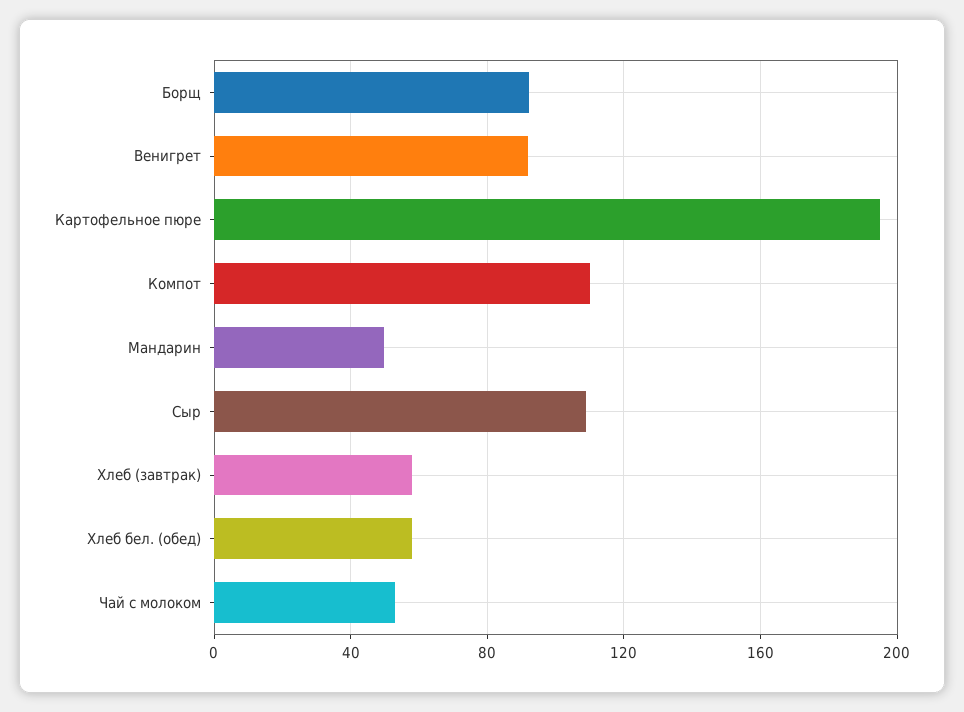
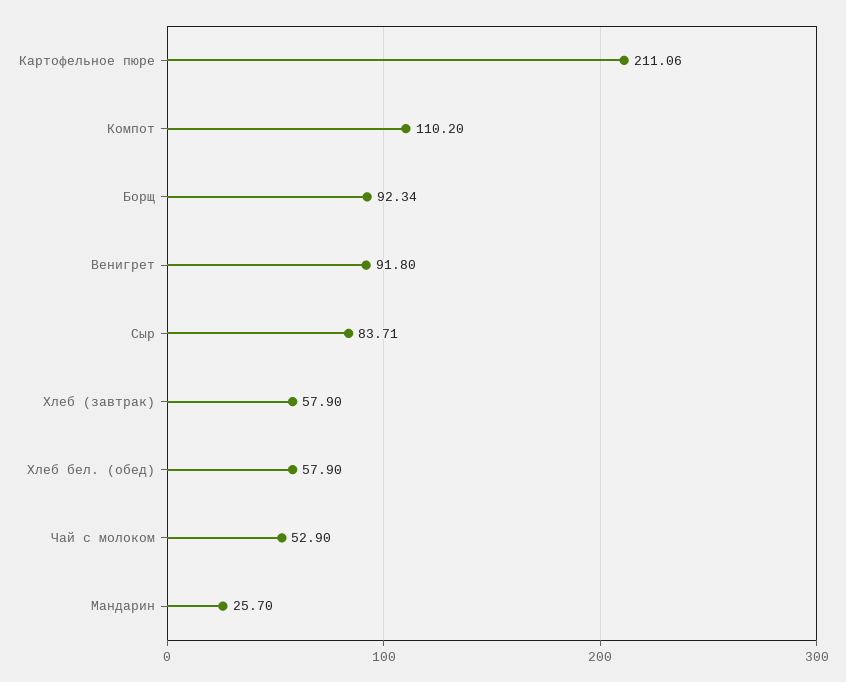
  {
    "Борщ": 92.34,
    "Венигрет": 91.8,
-   "Картофельное пюре": 195,
+   "Картофельное пюре": 211.06,
    "Компот": 110.2,
-   "Мандарин": 50,
+   "Мандарин": 25.7,
-   "Сыр": 110,
+   "Сыр": 83.71,
    "Хлеб (завтрак)": 57.9,
    "Хлеб бел. (обед)": 57.9,
    "Чай с молоком": 52.9
  }

